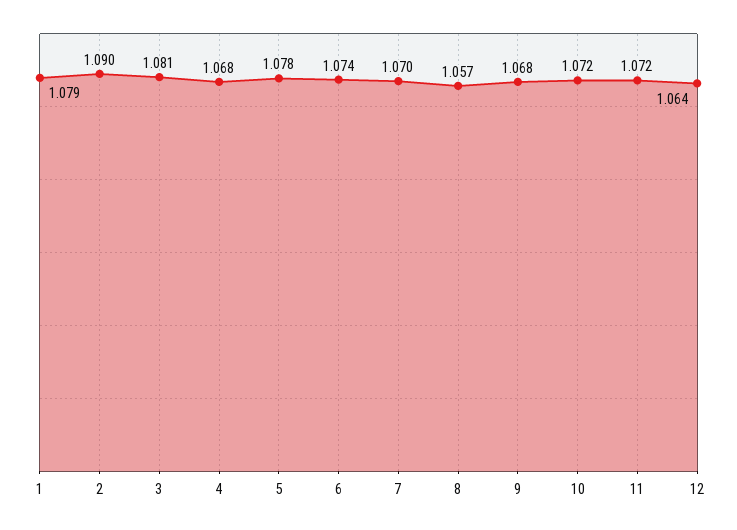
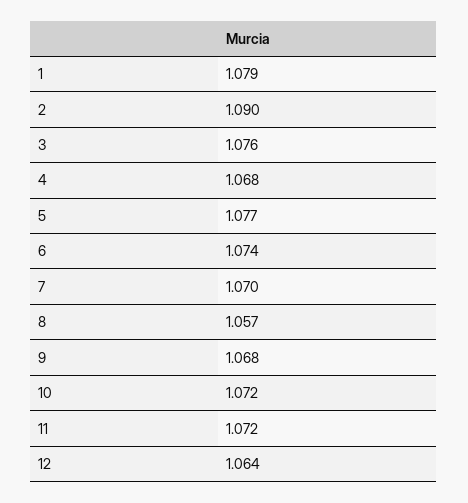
  {
    "1": 1.079,
    "2": 1.09,
-   "3": 1.081,
+   "3": 1.076,
    "4": 1.068,
-   "5": 1.078,
+   "5": 1.077,
    "6": 1.074,
    "7": 1.07,
    "8": 1.057,
    "9": 1.068,
    "10": 1.072,
    "11": 1.072,
    "12": 1.064
  }

